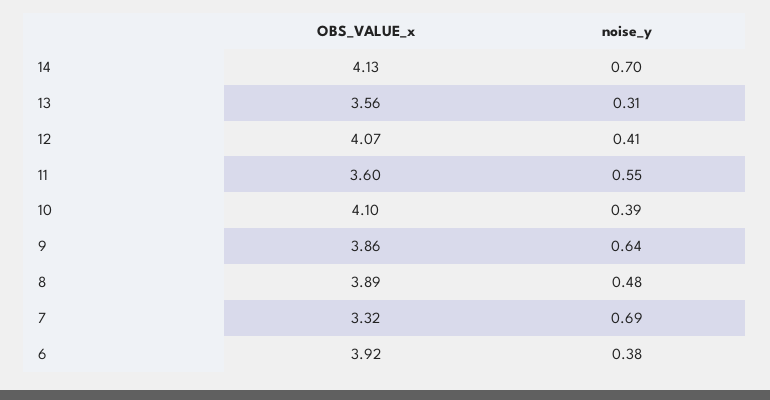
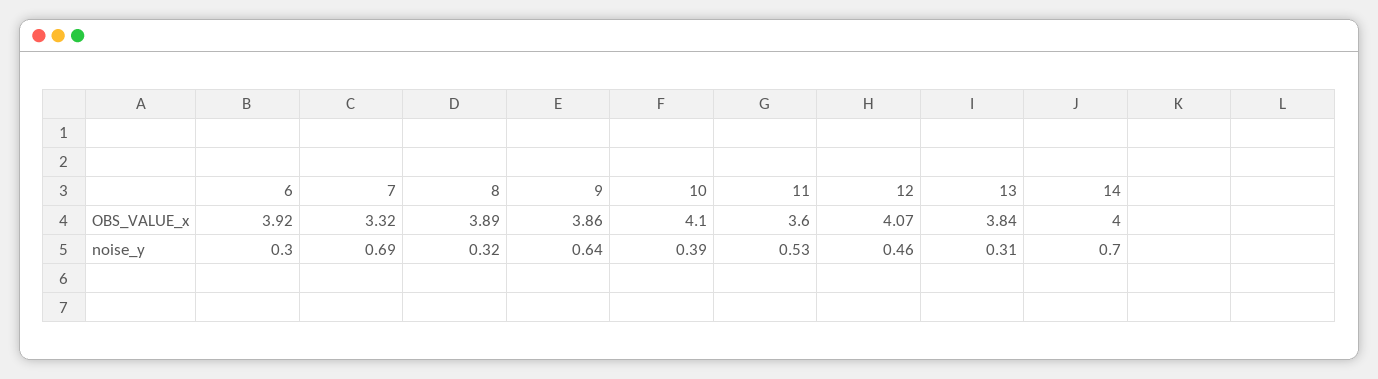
  {
    "OBS_VALUE_x": {
-     "14": 4.13,
+     "14": 4,
-     "13": 3.56,
+     "13": 3.84,
      "12": 4.07,
      "11": 3.6,
      "10": 4.1,
      "9": 3.86,
      "8": 3.89,
      "7": 3.32,
      "6": 3.92
    },
    "noise_y": {
      "14": 0.7,
      "13": 0.31,
-     "12": 0.41,
+     "12": 0.46,
-     "11": 0.55,
+     "11": 0.53,
      "10": 0.39,
      "9": 0.64,
-     "8": 0.48,
+     "8": 0.32,
      "7": 0.69,
-     "6": 0.38
+     "6": 0.3
    }
  }

